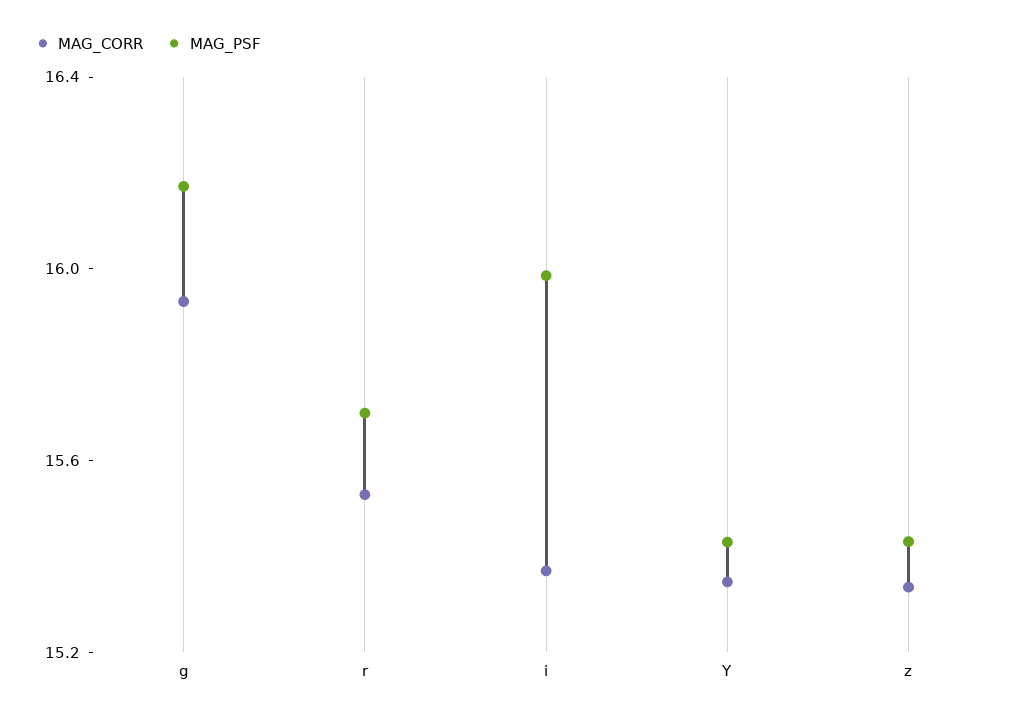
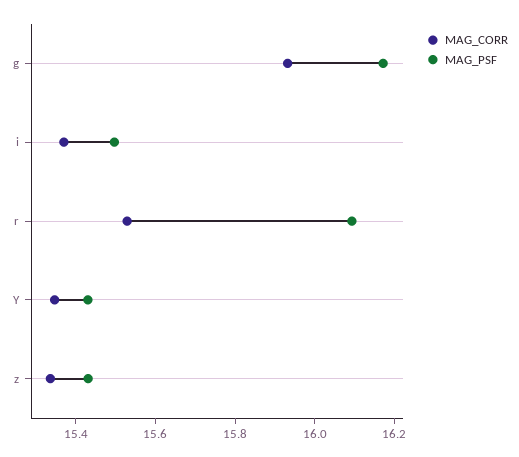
  {
    "MAG_CORR": {
      "g": 15.95,
      "r": 15.55,
      "i": 15.35,
      "Y": 15.35,
      "z": 15.35
    },
    "MAG_PSF": {
      "g": 16.15,
-     "r": 15.7,
+     "r": 16.1,
-     "i": 16,
+     "i": 15.5,
      "Y": 15.45,
      "z": 15.45
    }
  }

